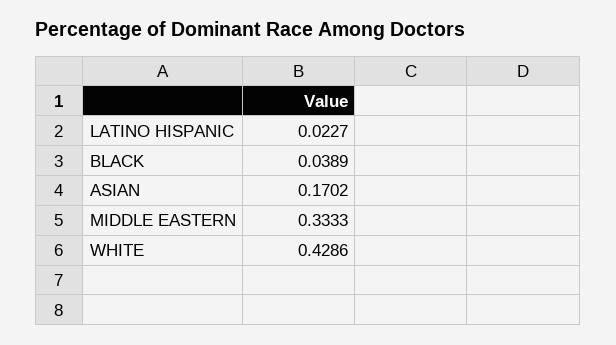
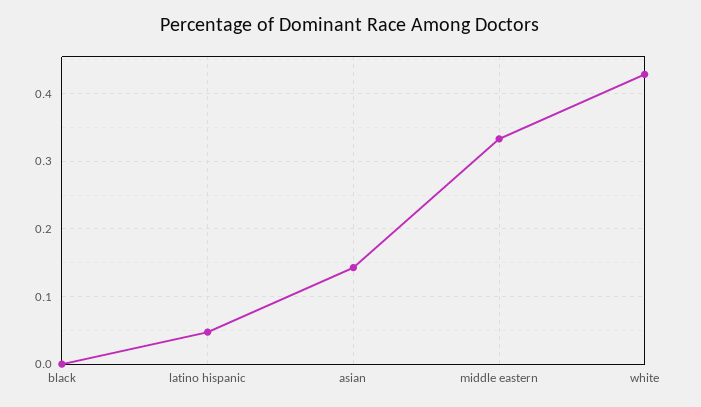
  {
-   "LATINO HISPANIC": 0.0227,
+   "LATINO HISPANIC": 0.05,
-   "BLACK": 0.0389,
+   "BLACK": 0,
-   "ASIAN": 0.1702,
+   "ASIAN": 0.14,
    "MIDDLE EASTERN": 0.3333,
    "WHITE": 0.4286
  }

